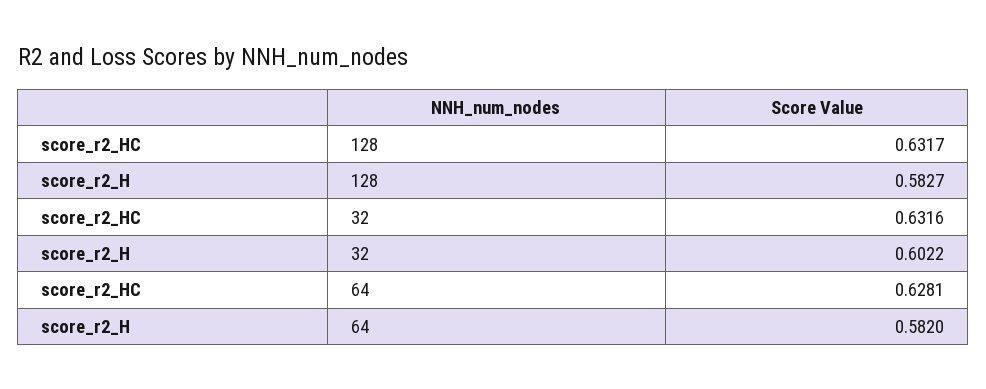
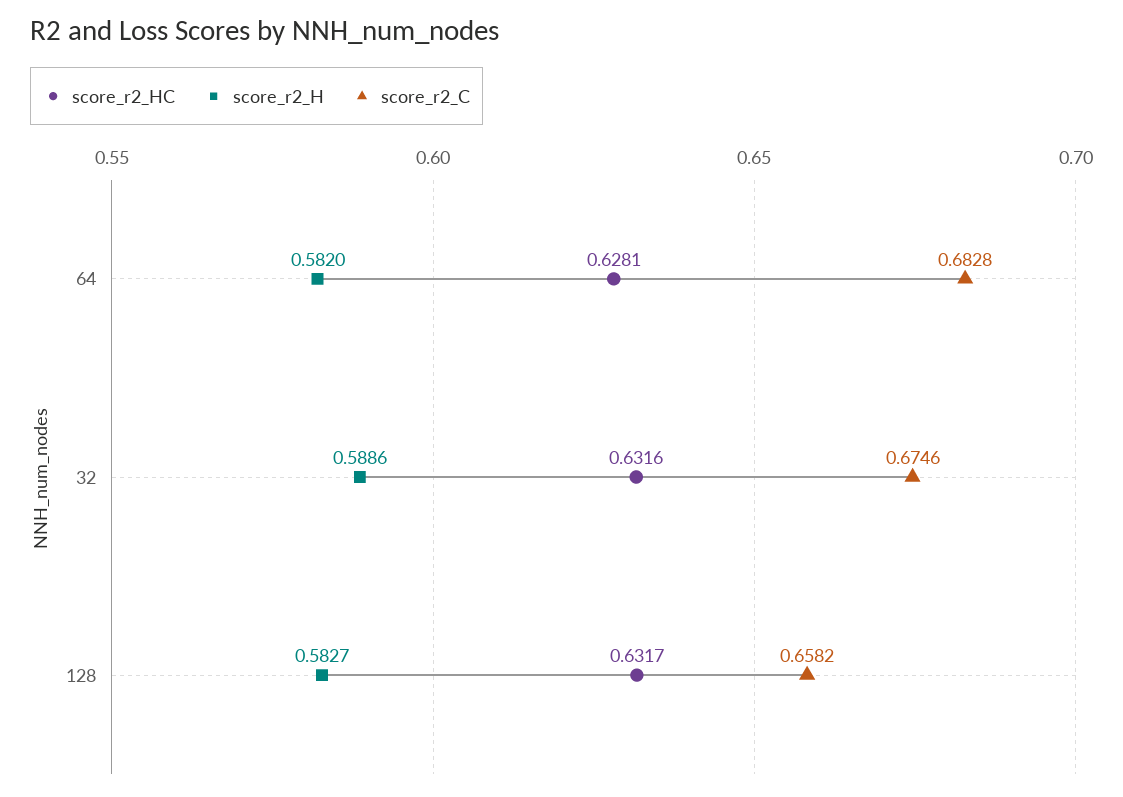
  {
    "score_r2_HC": {
      "128": 0.6317,
      "32": 0.6316,
      "64": 0.6281
    },
    "score_r2_H": {
      "128": 0.5827,
-     "32": 0.6022,
+     "32": 0.5886,
      "64": 0.582
-   }
+   },
+   "score_r2_C": {
+     "64": 0.6828,
+     "32": 0.6746,
+     "128": 0.6582
+   }
  }

